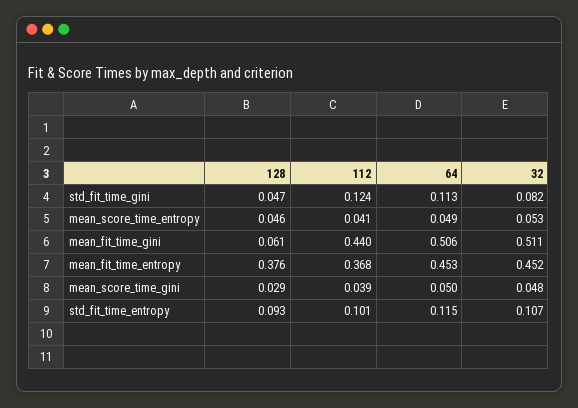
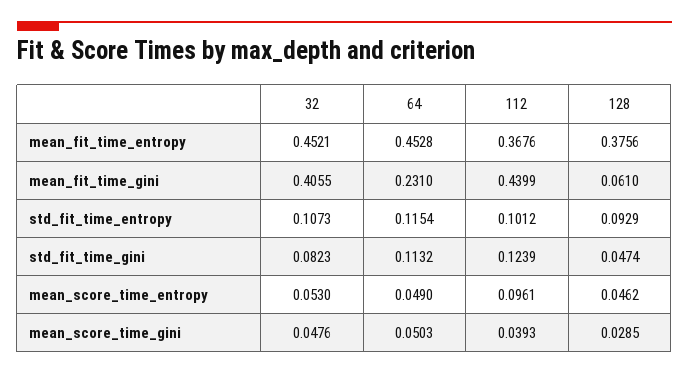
  {
    "128": {
      "std_fit_time_gini": 0.0474,
      "mean_score_time_entropy": 0.0462,
      "mean_fit_time_gini": 0.061,
      "mean_fit_time_entropy": 0.3756,
      "mean_score_time_gini": 0.0285,
      "std_fit_time_entropy": 0.0929
    },
    "112": {
      "std_fit_time_gini": 0.1239,
-     "mean_score_time_entropy": 0.041,
+     "mean_score_time_entropy": 0.0961,
      "mean_fit_time_gini": 0.4399,
      "mean_fit_time_entropy": 0.3676,
      "mean_score_time_gini": 0.0393,
      "std_fit_time_entropy": 0.1012
    },
    "64": {
      "std_fit_time_gini": 0.1132,
      "mean_score_time_entropy": 0.049,
-     "mean_fit_time_gini": 0.506,
+     "mean_fit_time_gini": 0.231,
      "mean_fit_time_entropy": 0.4528,
      "mean_score_time_gini": 0.0503,
      "std_fit_time_entropy": 0.1154
    },
    "32": {
      "std_fit_time_gini": 0.0823,
      "mean_score_time_entropy": 0.053,
-     "mean_fit_time_gini": 0.511,
+     "mean_fit_time_gini": 0.4055,
      "mean_fit_time_entropy": 0.4521,
      "mean_score_time_gini": 0.0476,
      "std_fit_time_entropy": 0.1073
    }
  }

